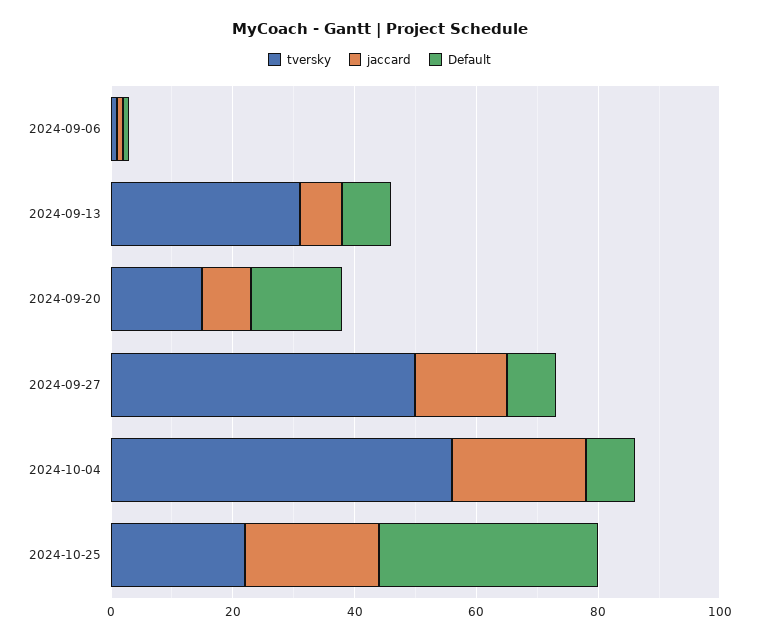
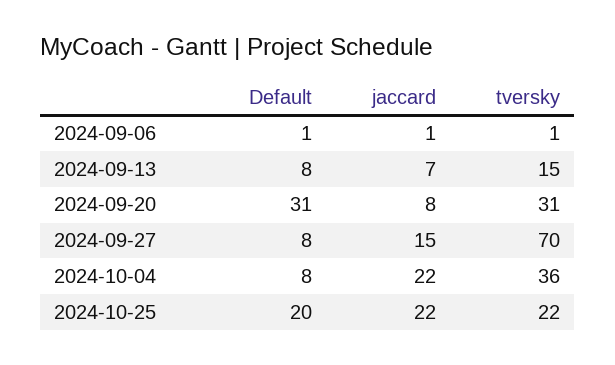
  {
    "tversky": {
      "2024-09-06": 1,
-     "2024-09-13": 30,
+     "2024-09-13": 15,
-     "2024-09-20": 15,
+     "2024-09-20": 31,
-     "2024-09-27": 50,
+     "2024-09-27": 70,
-     "2024-10-04": 55,
+     "2024-10-04": 36,
      "2024-10-25": 22
    },
    "jaccard": {
      "2024-09-06": 1,
      "2024-09-13": 7,
      "2024-09-20": 8,
      "2024-09-27": 15,
      "2024-10-04": 22,
      "2024-10-25": 22
    },
    "Default": {
      "2024-09-06": 1,
      "2024-09-13": 8,
-     "2024-09-20": 15,
+     "2024-09-20": 31,
      "2024-09-27": 8,
      "2024-10-04": 8,
-     "2024-10-25": 35
+     "2024-10-25": 20
    }
  }

